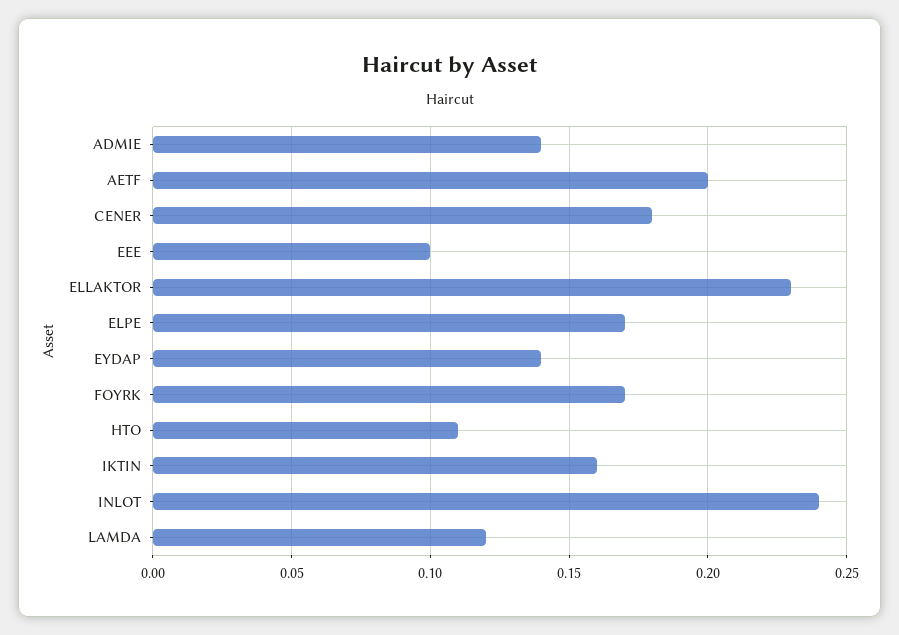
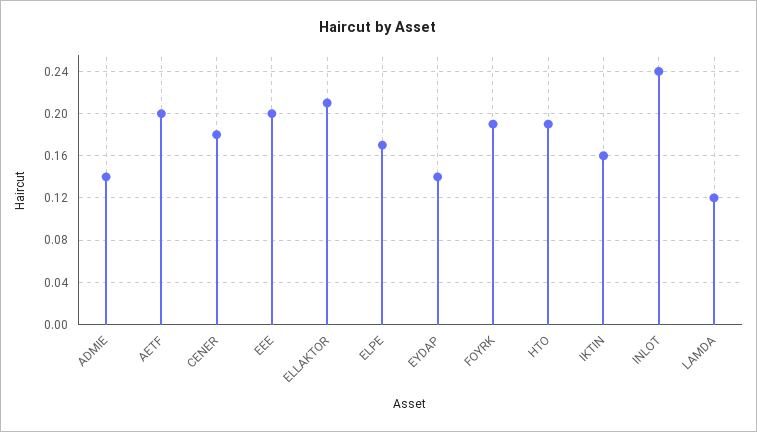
  {
    "ADMIE": 0.14,
    "AETF": 0.2,
    "CENER": 0.18,
-   "EEE": 0.1,
+   "EEE": 0.2,
-   "ELLAKTOR": 0.23,
+   "ELLAKTOR": 0.21,
    "ELPE": 0.17,
    "EYDAP": 0.14,
-   "FOYRK": 0.17,
+   "FOYRK": 0.19,
-   "HTO": 0.11,
+   "HTO": 0.19,
    "IKTIN": 0.16,
    "INLOT": 0.24,
    "LAMDA": 0.12
  }

